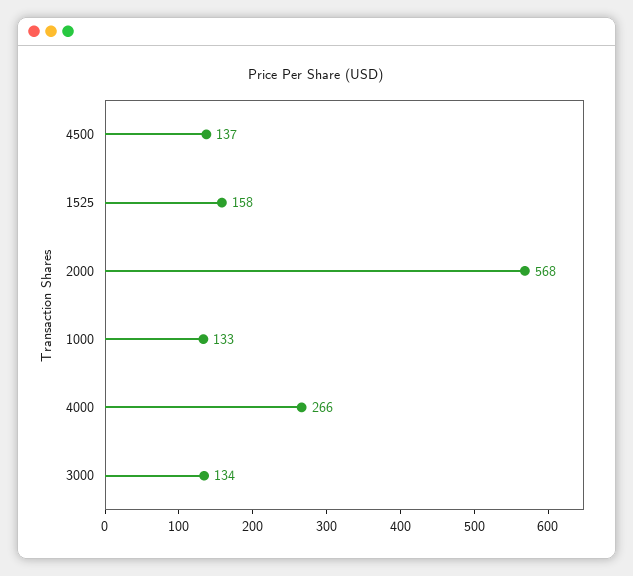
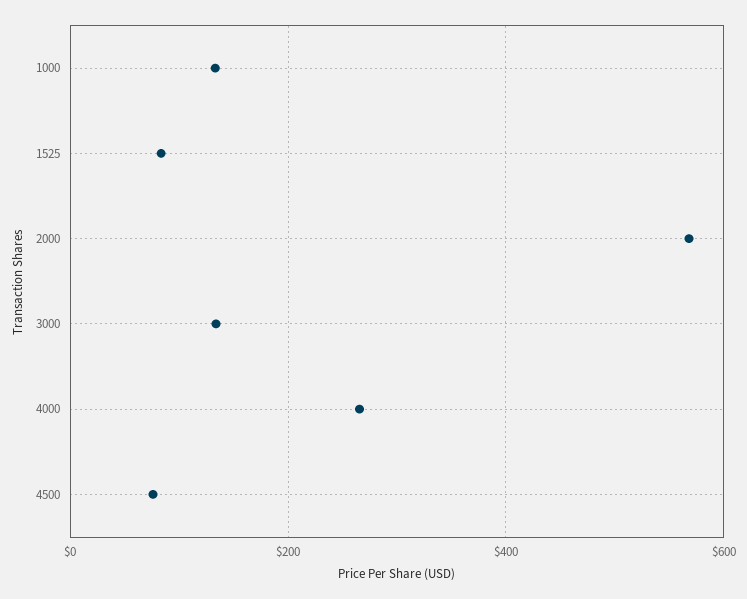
  {
-   "4500": 137,
+   "4500": 80,
-   "1525": 158,
+   "1525": 80,
    "2000": 568,
    "1000": 133,
    "4000": 266,
    "3000": 134
  }

